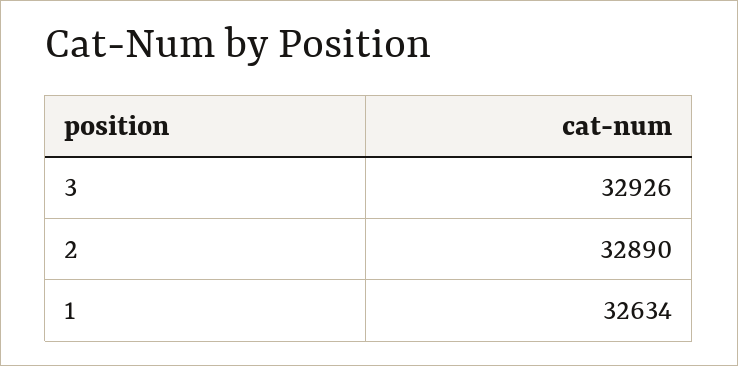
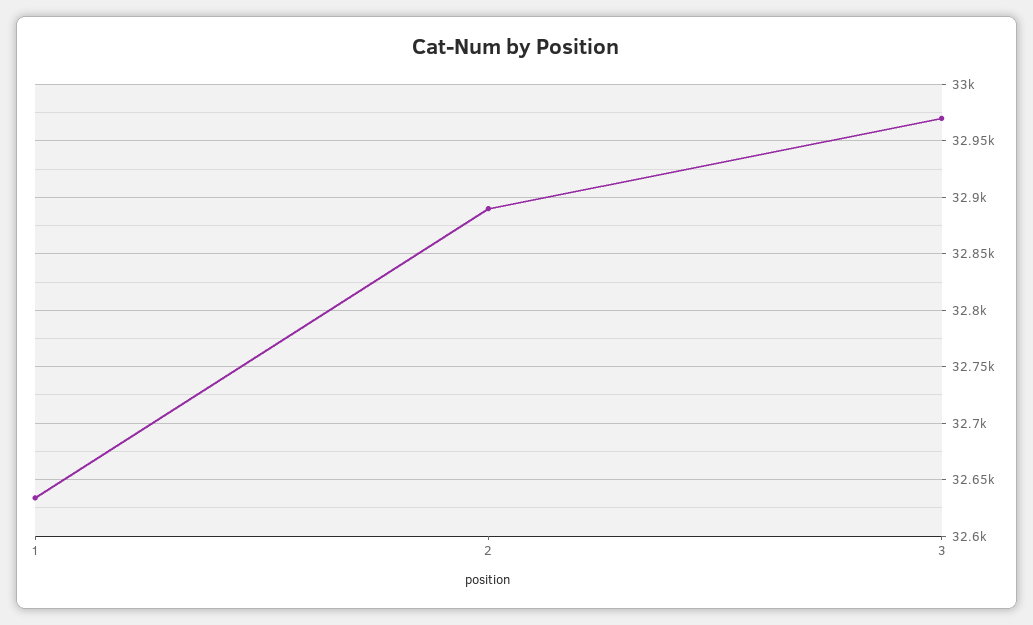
  {
-   "3": 32926,
+   "3": 32970,
    "2": 32890,
    "1": 32634
  }

